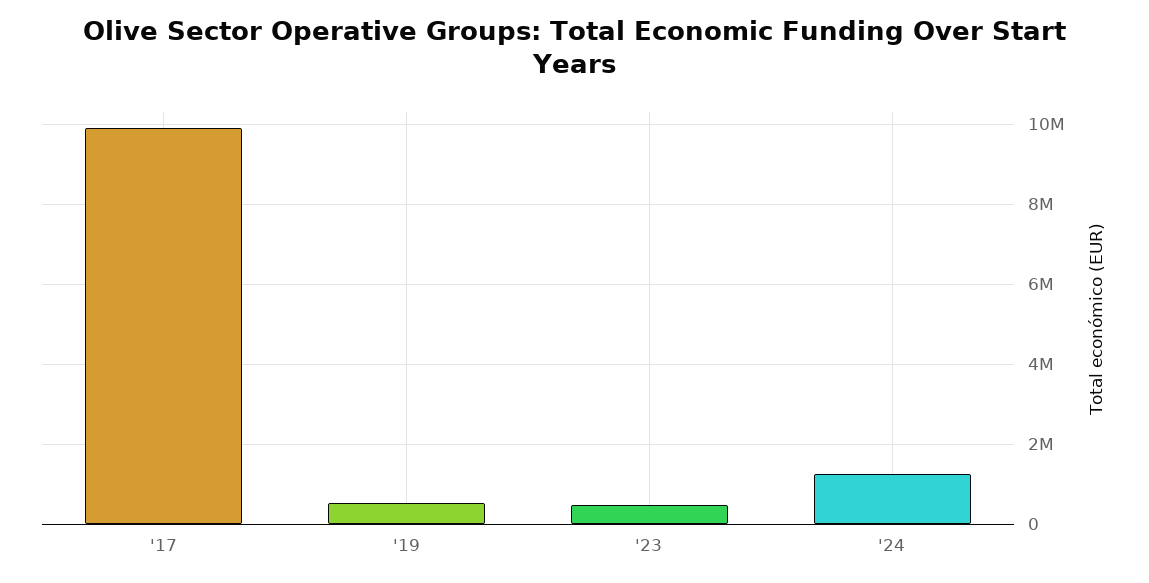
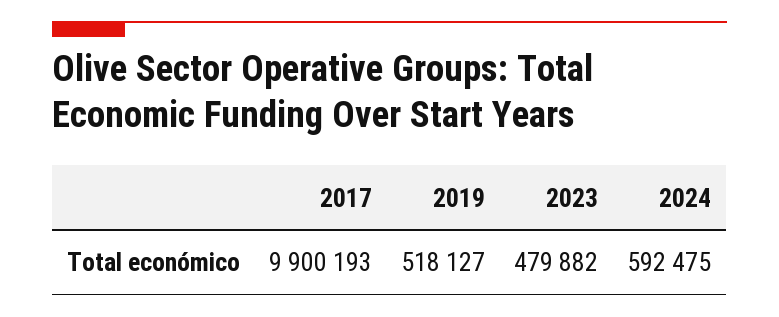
  {
    "'17": 9900193,
    "'19": 518127,
    "'23": 479882,
-   "'24": 1200000
+   "'24": 592475
  }

